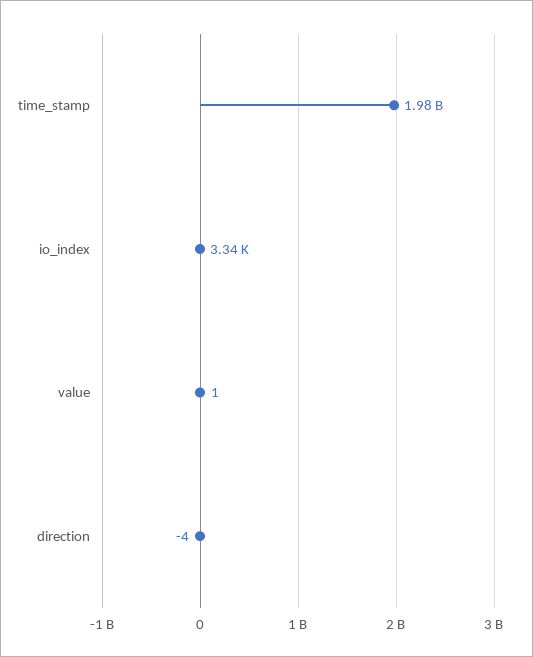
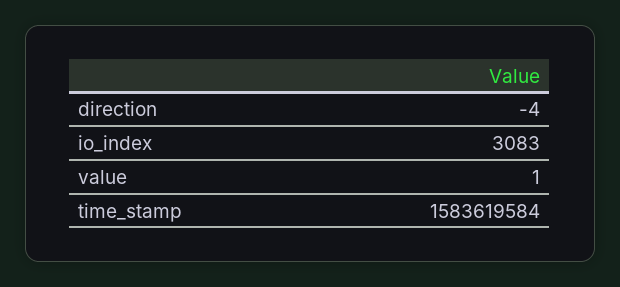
  {
-   "time_stamp": 1980000000,
+   "time_stamp": 1583619584,
-   "io_index": 3340,
+   "io_index": 3083,
    "value": 1,
    "direction": -4
  }

